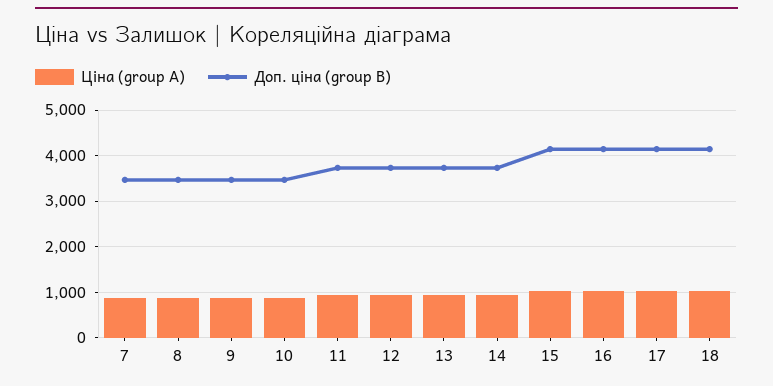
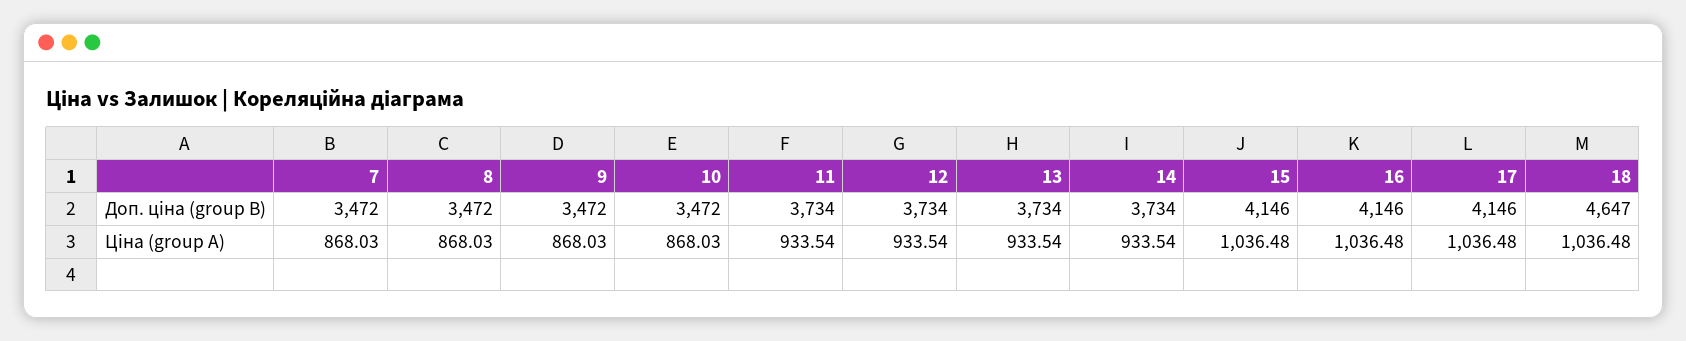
  {
    "Ціна (group A)": {
      "7": 868.03,
      "8": 868.03,
      "9": 868.03,
      "10": 868.03,
      "11": 933.54,
      "12": 933.54,
      "13": 933.54,
      "14": 933.54,
      "15": 1036.48,
      "16": 1036.48,
      "17": 1036.48,
      "18": 1036.48
    },
    "Доп. ціна (group B)": {
      "7": 3472,
      "8": 3472,
      "9": 3472,
      "10": 3472,
      "11": 3734,
      "12": 3734,
      "13": 3734,
      "14": 3734,
      "15": 4146,
      "16": 4146,
      "17": 4146,
-     "18": 4200
+     "18": 4647
    }
  }

